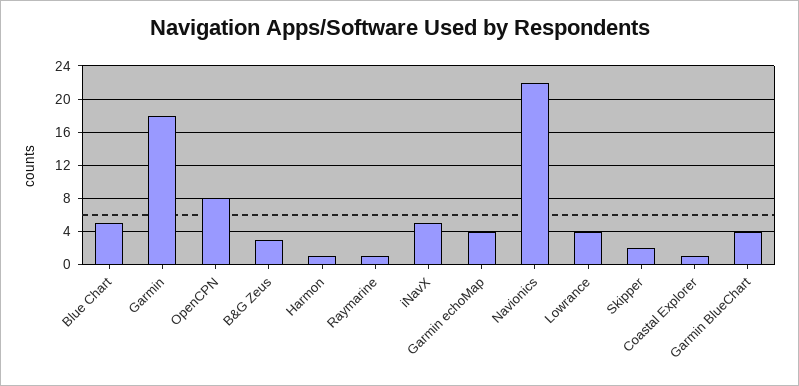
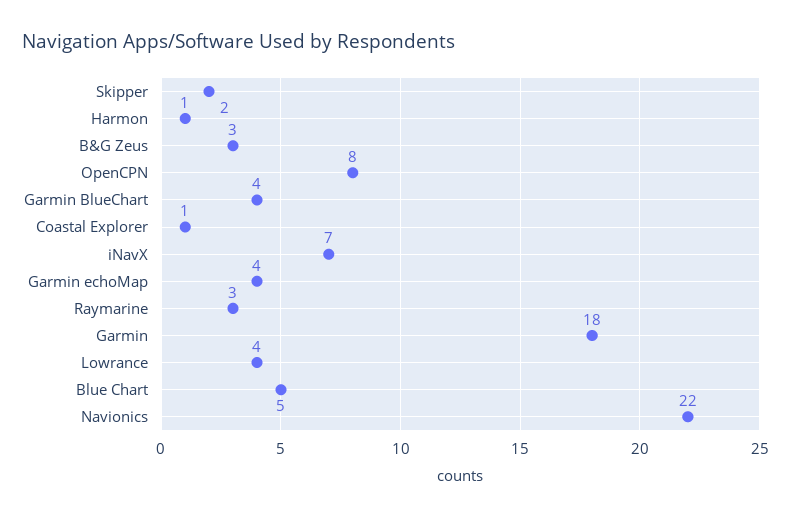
  {
    "Blue Chart": 5,
    "Garmin": 18,
    "OpenCPN": 8,
    "B&G Zeus": 3,
    "Harmon": 1,
-   "Raymarine": 1,
+   "Raymarine": 3,
-   "iNavX": 5,
+   "iNavX": 7,
    "Garmin echoMap": 4,
    "Navionics": 22,
    "Lowrance": 4,
    "Skipper": 2,
    "Coastal Explorer": 1,
    "Garmin BlueChart": 4
  }

